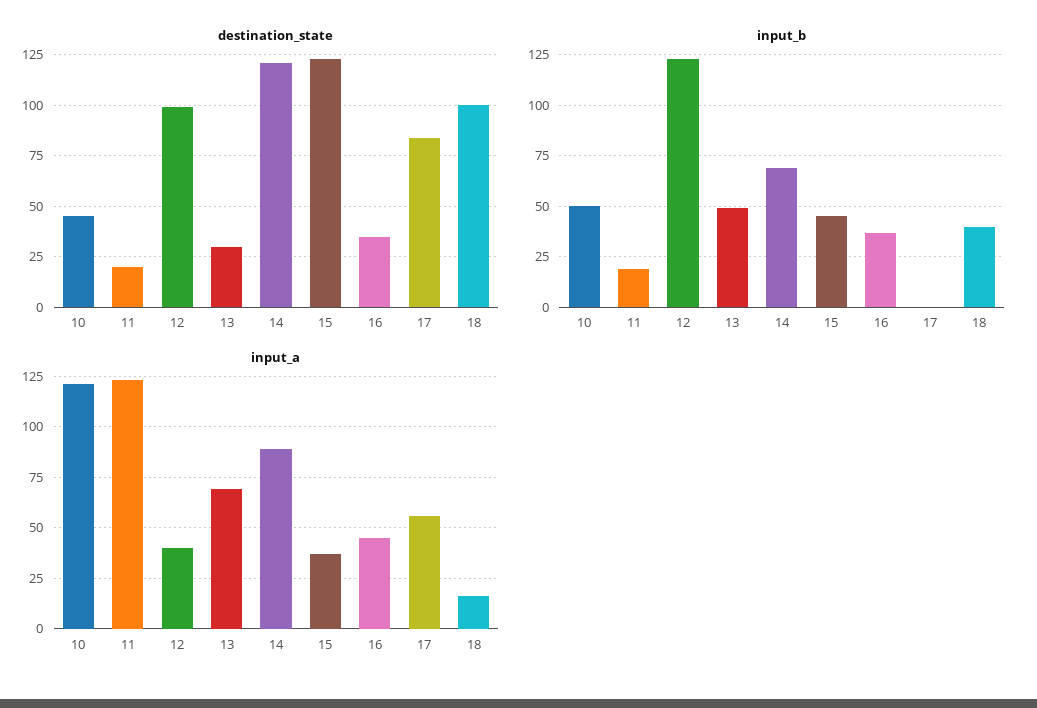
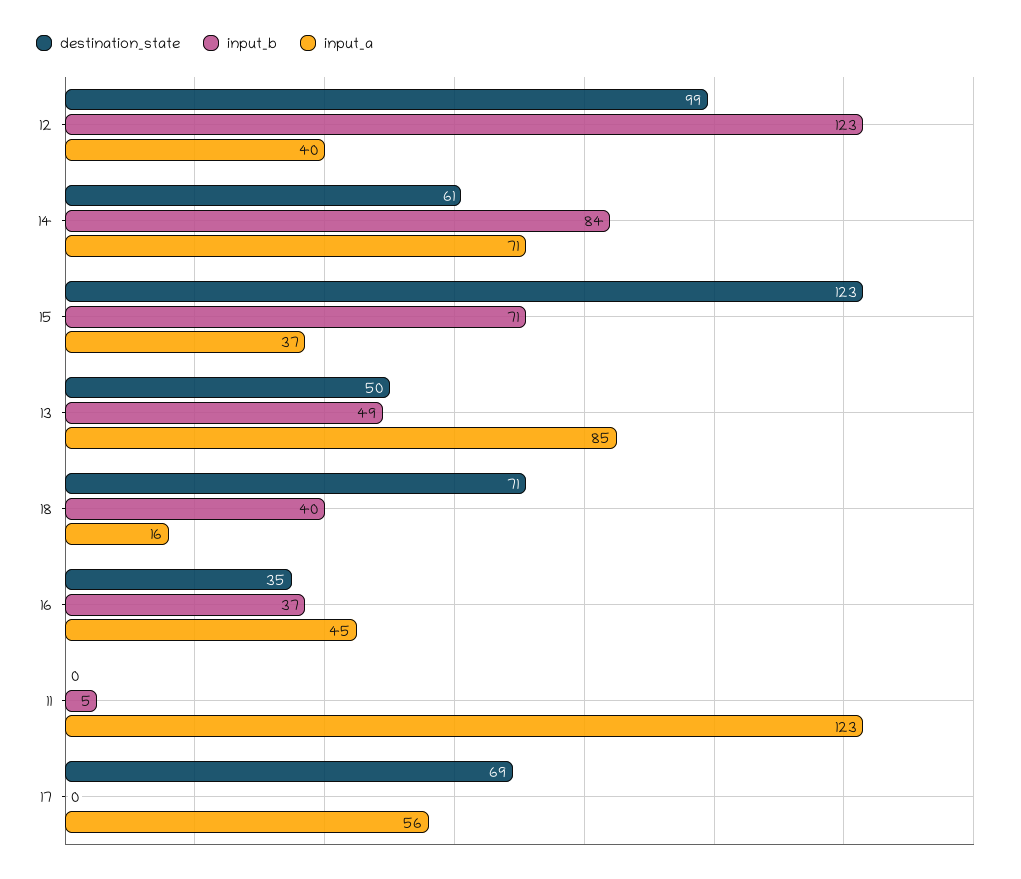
  {
    "destination_state": {
-     "10": 45,
-     "11": 20,
+     "11": 0,
      "12": 99,
-     "13": 30,
+     "13": 50,
-     "14": 120,
+     "14": 61,
      "15": 123,
      "16": 35,
-     "17": 85,
+     "17": 69,
-     "18": 100
+     "18": 71
    },
    "input_b": {
-     "10": 50,
-     "11": 20,
+     "11": 5,
      "12": 123,
      "13": 49,
-     "14": 70,
+     "14": 84,
-     "15": 45,
+     "15": 71,
      "16": 37,
      "17": 0,
      "18": 40
    },
    "input_a": {
-     "10": 120,
      "11": 123,
      "12": 40,
-     "13": 70,
+     "13": 85,
-     "14": 90,
+     "14": 71,
      "15": 37,
      "16": 45,
      "17": 56,
      "18": 16
    }
  }

